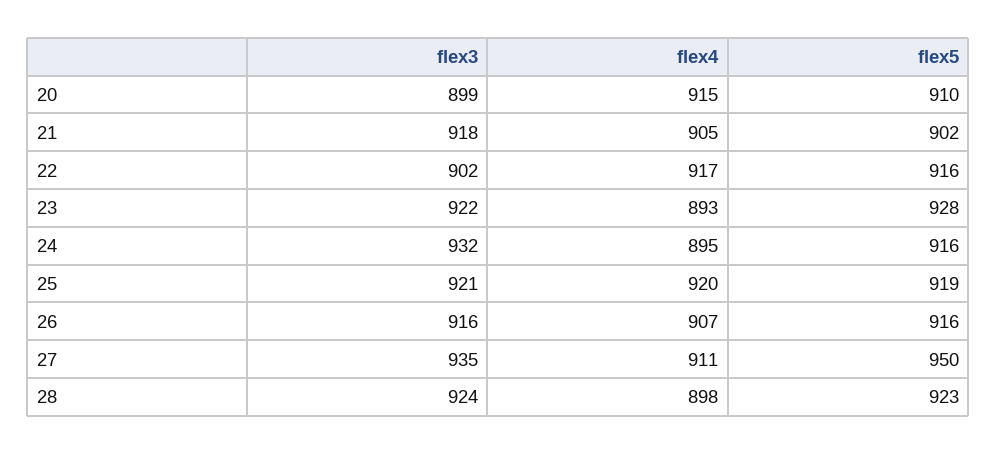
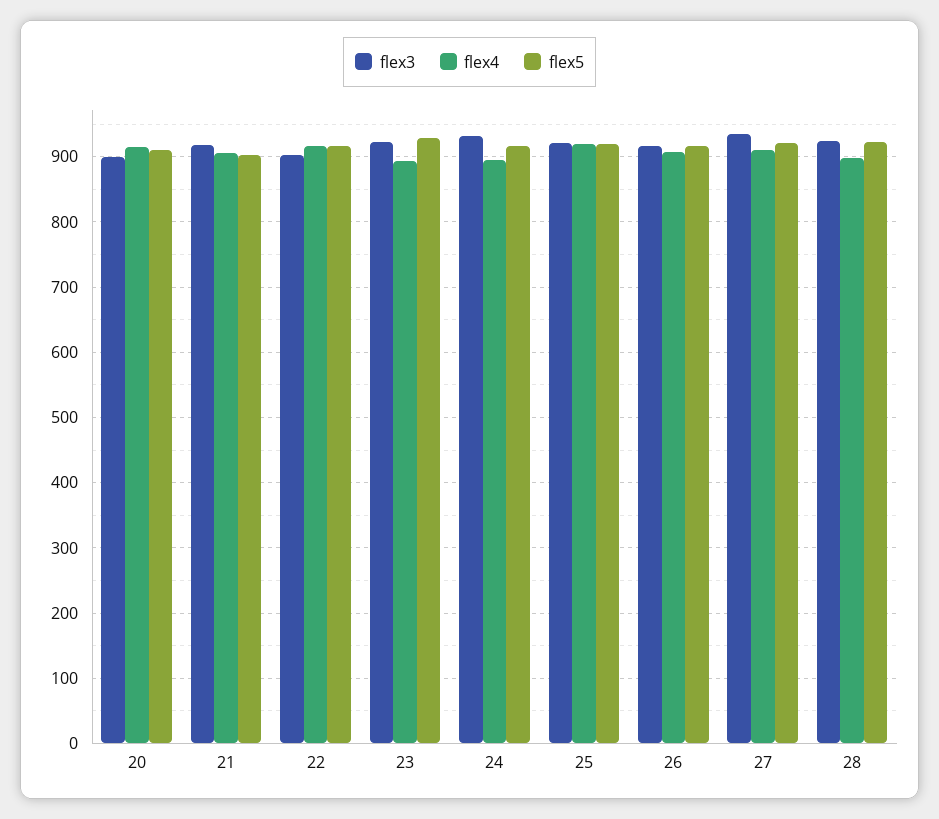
  {
    "flex3": {
      "20": 899,
      "21": 918,
      "22": 902,
      "23": 922,
      "24": 932,
      "25": 921,
      "26": 916,
      "27": 935,
      "28": 924
    },
    "flex4": {
      "20": 915,
      "21": 905,
      "22": 917,
      "23": 893,
      "24": 895,
      "25": 920,
      "26": 907,
      "27": 911,
      "28": 898
    },
    "flex5": {
      "20": 910,
      "21": 902,
      "22": 916,
      "23": 928,
      "24": 916,
      "25": 919,
      "26": 916,
-     "27": 950,
+     "27": 920,
      "28": 923
    }
  }

